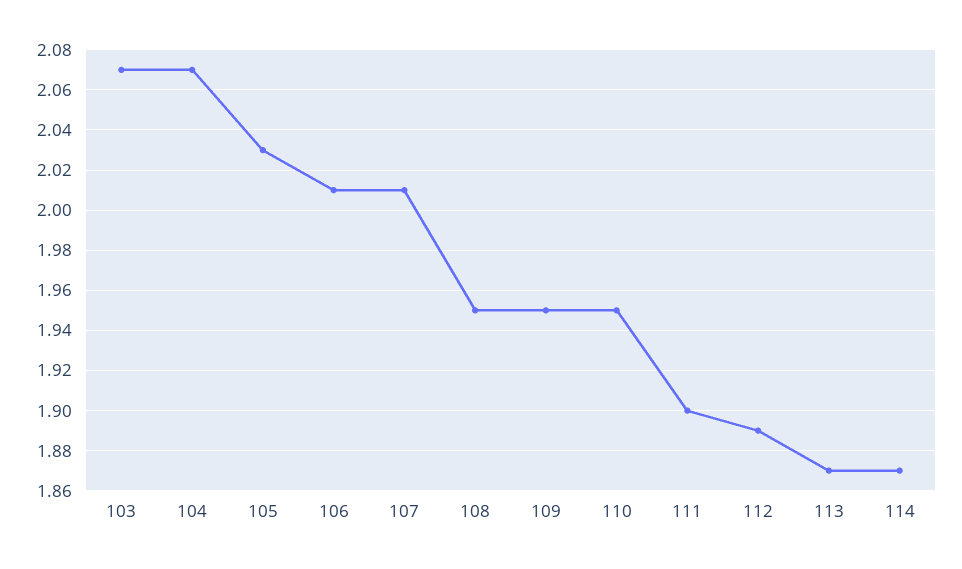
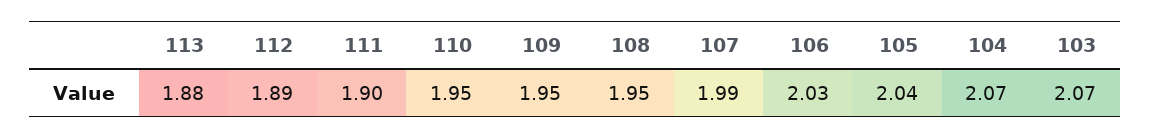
  {
    "103": 2.07,
    "104": 2.07,
-   "105": 2.03,
+   "105": 2.04,
-   "106": 2.01,
+   "106": 2.03,
-   "107": 2.01,
+   "107": 1.99,
    "108": 1.95,
    "109": 1.95,
    "110": 1.95,
    "111": 1.9,
    "112": 1.89,
-   "113": 1.87,
+   "113": 1.88
-   "114": 1.87
  }

